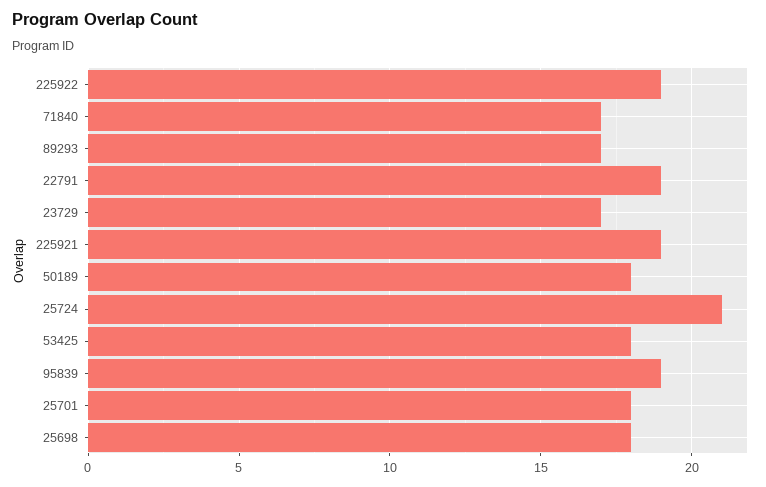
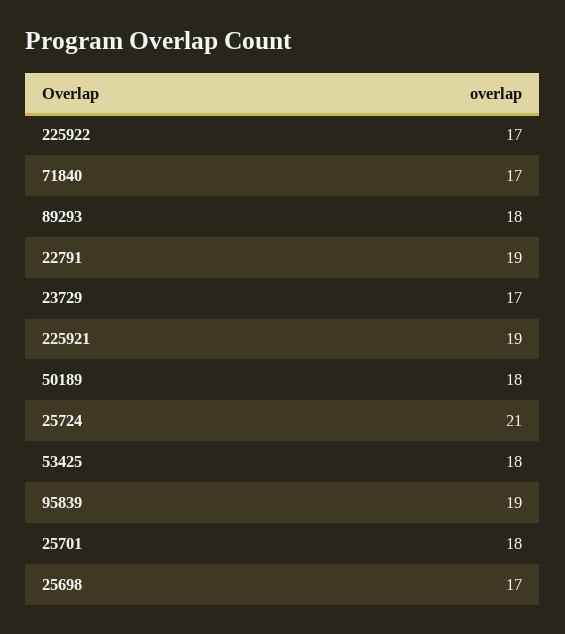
  {
-   "225922": 19,
+   "225922": 17,
    "71840": 17,
-   "89293": 17,
+   "89293": 18,
    "22791": 19,
    "23729": 17,
    "225921": 19,
    "50189": 18,
    "25724": 21,
    "53425": 18,
    "95839": 19,
    "25701": 18,
-   "25698": 18
+   "25698": 17
  }

